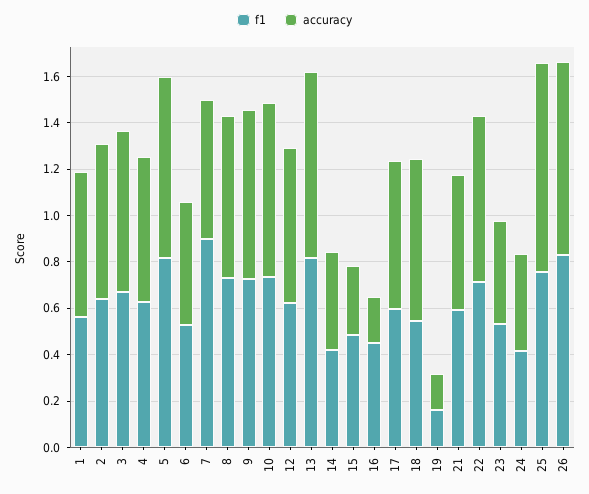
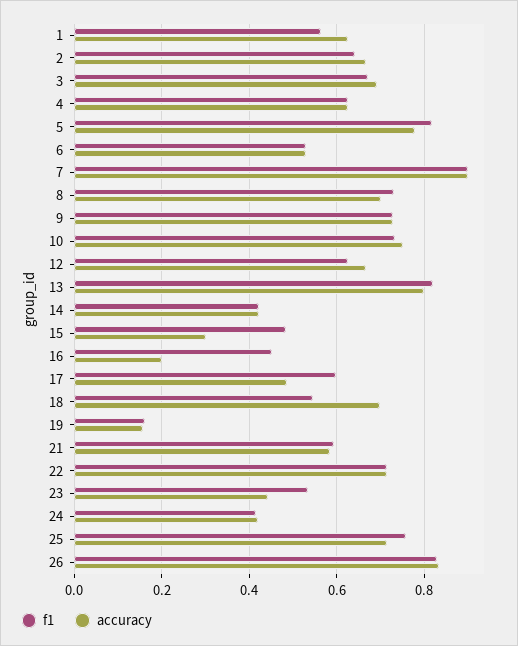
  {
    "f1": {
      "1": 0.56,
      "2": 0.64,
      "3": 0.68,
      "4": 0.62,
      "5": 0.82,
      "6": 0.52,
      "7": 0.9,
      "8": 0.72,
      "9": 0.72,
      "10": 0.74,
      "12": 0.62,
      "13": 0.82,
      "14": 0.42,
      "15": 0.48,
      "16": 0.46,
      "17": 0.6,
      "18": 0.54,
      "19": 0.16,
      "21": 0.6,
      "22": 0.72,
      "23": 0.54,
      "24": 0.42,
      "25": 0.76,
      "26": 0.82
    },
    "accuracy": {
      "1": 0.62,
      "2": 0.66,
      "3": 0.7,
      "4": 0.62,
      "5": 0.78,
      "6": 0.52,
-     "7": 0.6,
+     "7": 0.9,
      "8": 0.7,
      "9": 0.72,
      "10": 0.76,
      "12": 0.66,
      "13": 0.8,
      "14": 0.42,
      "15": 0.3,
      "16": 0.2,
-     "17": 0.65,
+     "17": 0.48,
      "18": 0.7,
      "19": 0.16,
      "21": 0.58,
      "22": 0.72,
      "23": 0.44,
      "24": 0.42,
-     "25": 0.9,
+     "25": 0.72,
      "26": 0.84
    }
  }

